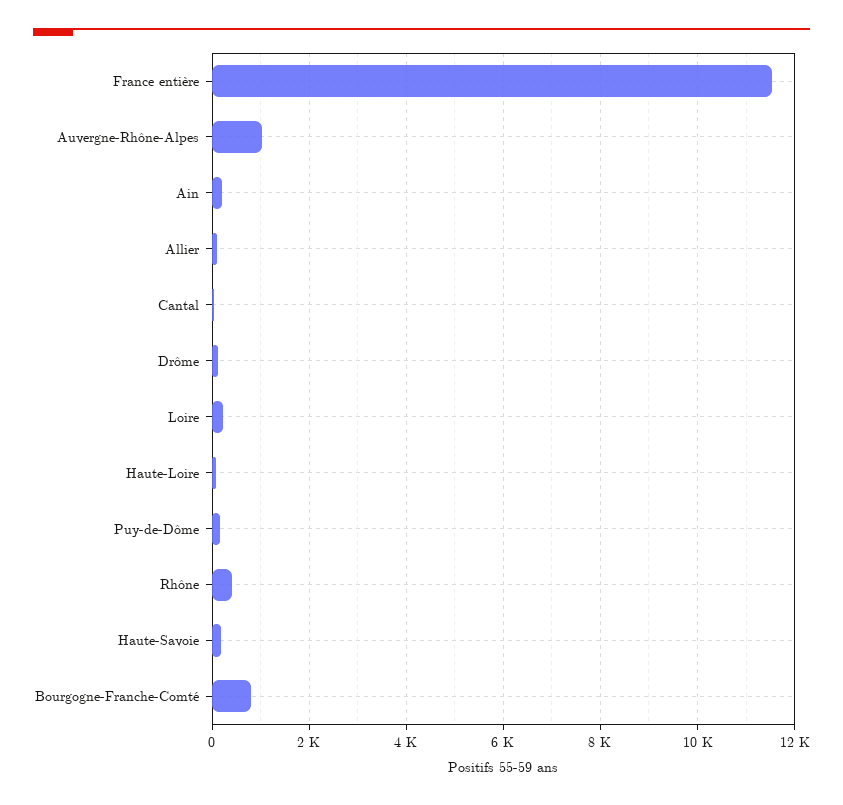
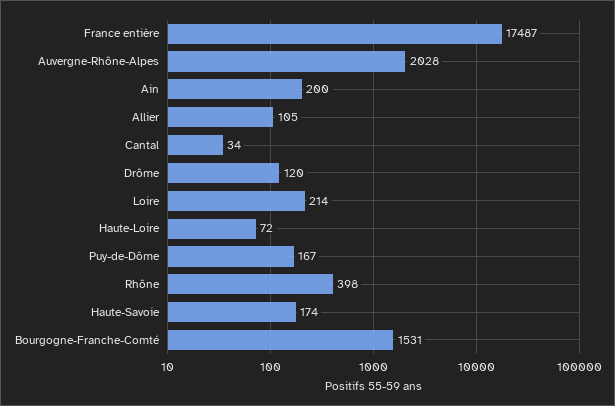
  {
-   "France entière": 11600,
+   "France entière": 17487,
-   "Auvergne-Rhône-Alpes": 1000,
+   "Auvergne-Rhône-Alpes": 2028,
    "Ain": 200,
    "Allier": 105,
    "Cantal": 34,
    "Drôme": 120,
    "Loire": 214,
    "Haute-Loire": 72,
    "Puy-de-Dôme": 167,
    "Rhône": 398,
    "Haute-Savoie": 174,
-   "Bourgogne-Franche-Comté": 800
+   "Bourgogne-Franche-Comté": 1531
  }

